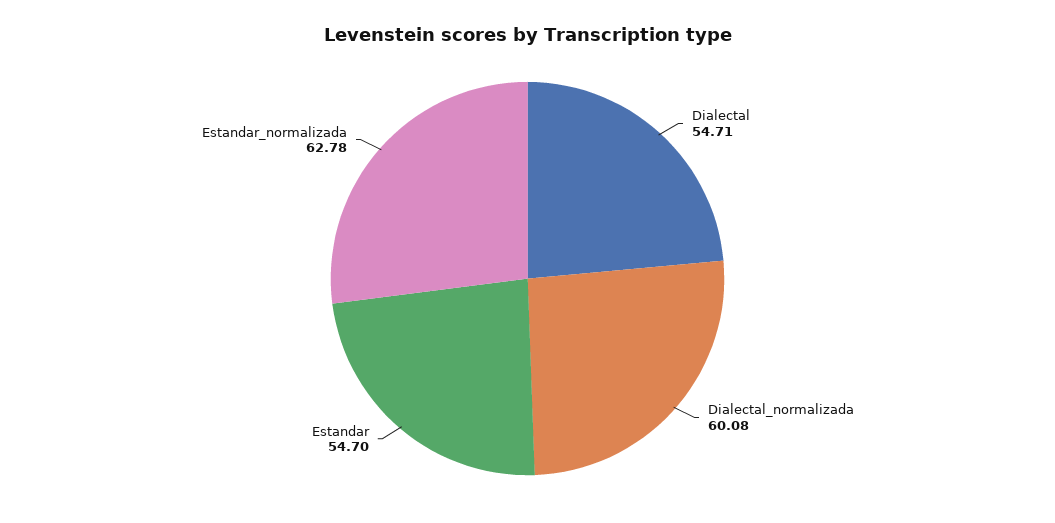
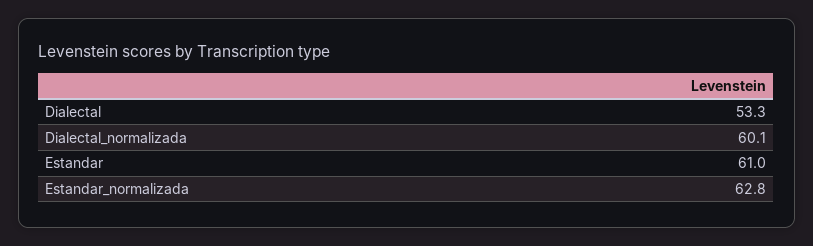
  {
-   "Dialectal": 54.71,
+   "Dialectal": 53.3,
    "Dialectal_normalizada": 60.08,
-   "Estandar": 54.7,
+   "Estandar": 61,
    "Estandar_normalizada": 62.78
  }

